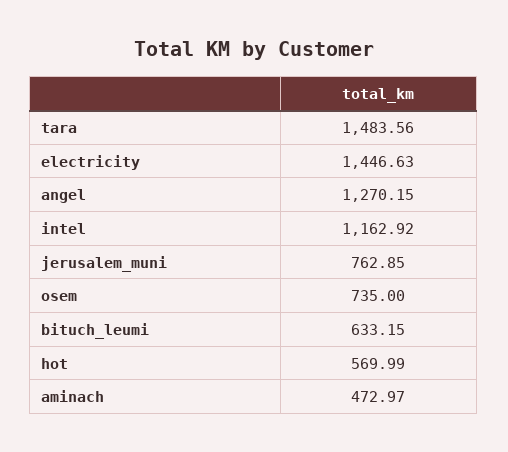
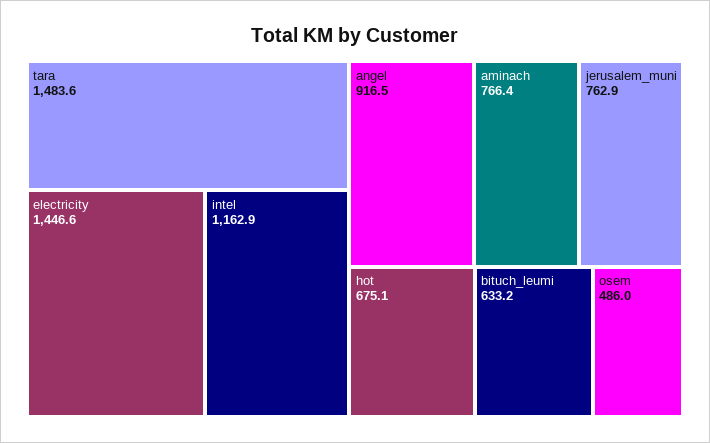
  {
    "tara": 1483.56,
    "electricity": 1446.63,
-   "angel": 1270.15,
+   "angel": 916.5,
    "intel": 1162.92,
    "jerusalem_muni": 762.85,
-   "osem": 735,
+   "osem": 486,
    "bituch_leumi": 633.15,
-   "hot": 569.99,
+   "hot": 675.1,
-   "aminach": 472.97
+   "aminach": 766.4
  }

